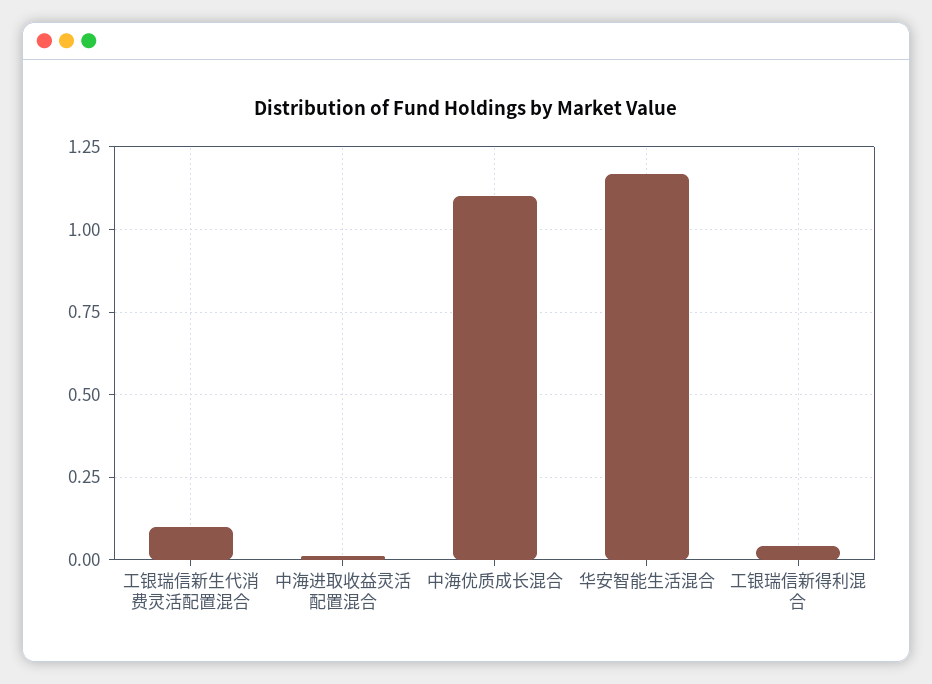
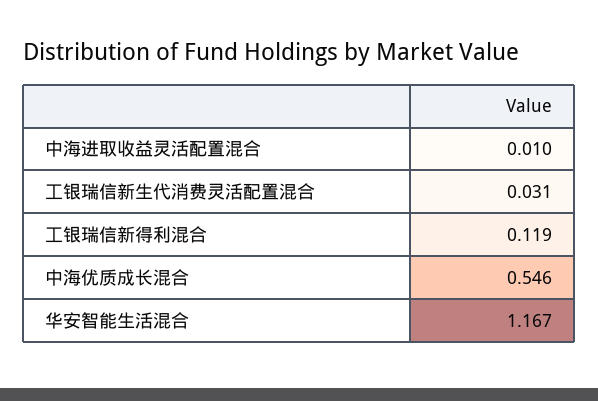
  {
-   "工银瑞信新生代消费灵活配置混合": 0.1,
+   "工银瑞信新生代消费灵活配置混合": 0.031,
    "中海进取收益灵活配置混合": 0.01,
-   "中海优质成长混合": 1.1,
+   "中海优质成长混合": 0.546,
    "华安智能生活混合": 1.167,
-   "工银瑞信新得利混合": 0.05
+   "工银瑞信新得利混合": 0.119
  }

